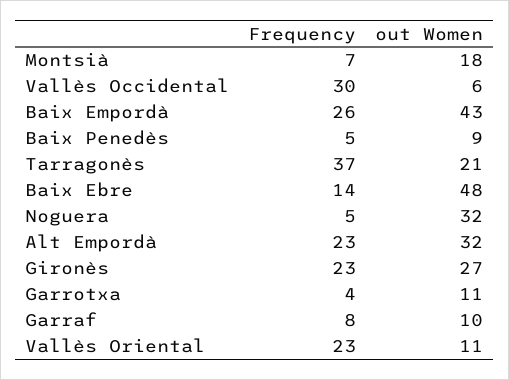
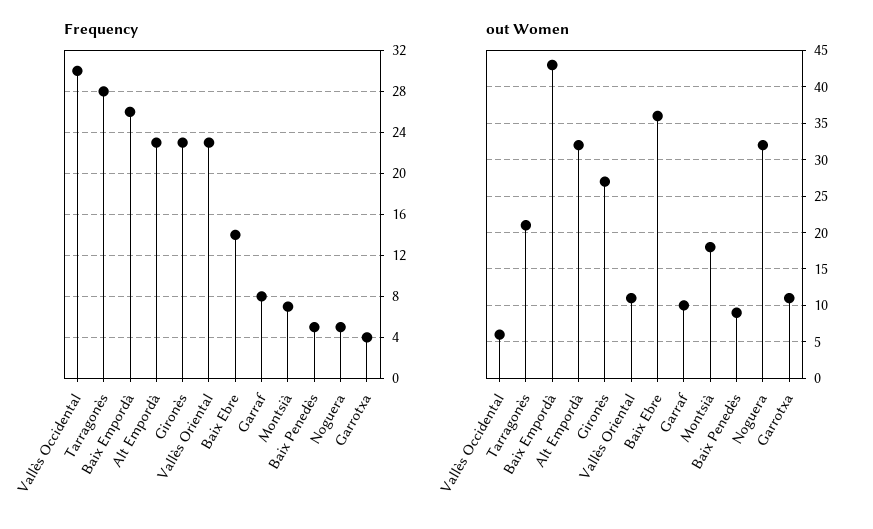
  {
    "Frequency": {
      "Montsià": 7,
      "Vallès Occidental": 30,
      "Baix Empordà": 26,
      "Baix Penedès": 5,
-     "Tarragonès": 37,
+     "Tarragonès": 28,
      "Baix Ebre": 14,
      "Noguera": 5,
      "Alt Empordà": 23,
      "Gironès": 23,
      "Garrotxa": 4,
      "Garraf": 8,
      "Vallès Oriental": 23
    },
    "out Women": {
      "Montsià": 18,
      "Vallès Occidental": 6,
      "Baix Empordà": 43,
      "Baix Penedès": 9,
      "Tarragonès": 21,
-     "Baix Ebre": 48,
+     "Baix Ebre": 36,
      "Noguera": 32,
      "Alt Empordà": 32,
      "Gironès": 27,
      "Garrotxa": 11,
      "Garraf": 10,
      "Vallès Oriental": 11
    }
  }

